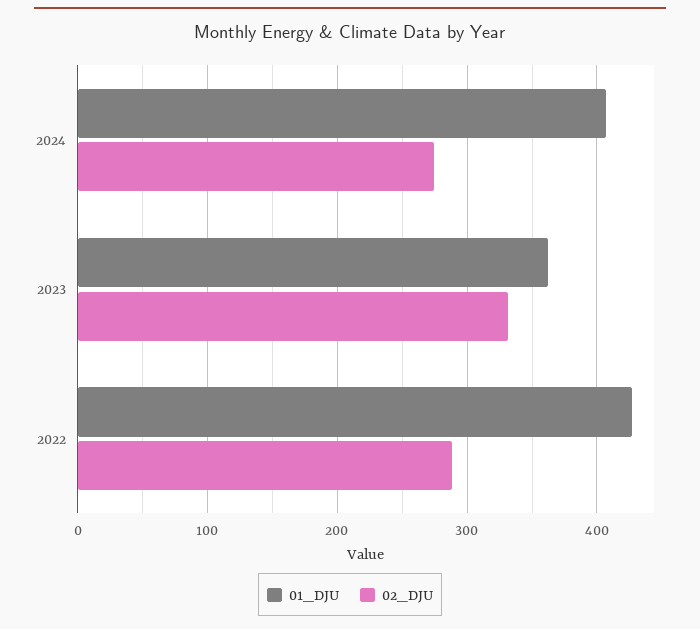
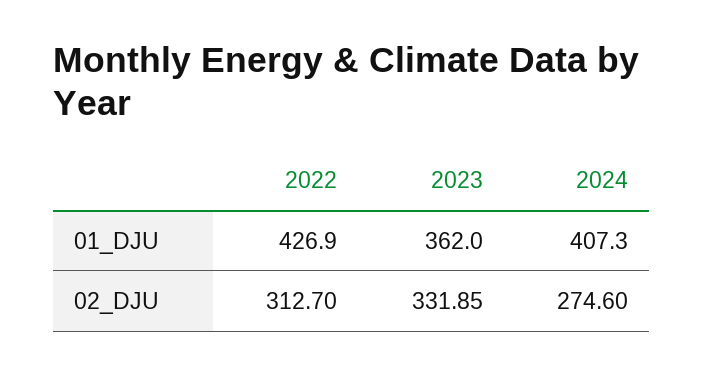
  {
    "01_DJU": {
      "2024": 407.3,
      "2023": 362,
      "2022": 426.9
    },
    "02_DJU": {
      "2024": 274.6,
      "2023": 331.85,
-     "2022": 290
+     "2022": 312.7
    }
  }

